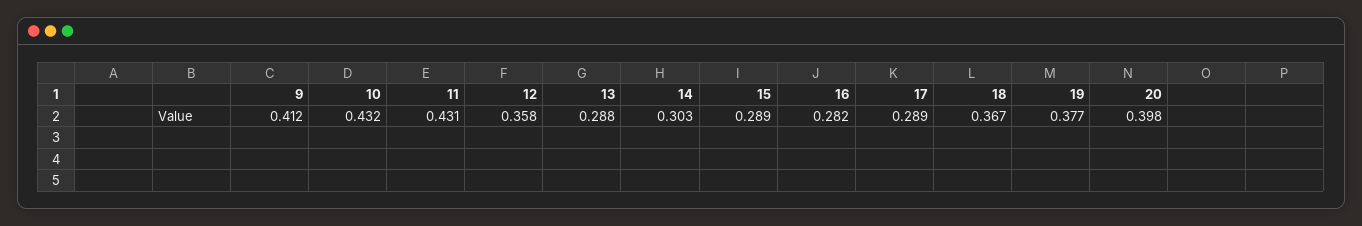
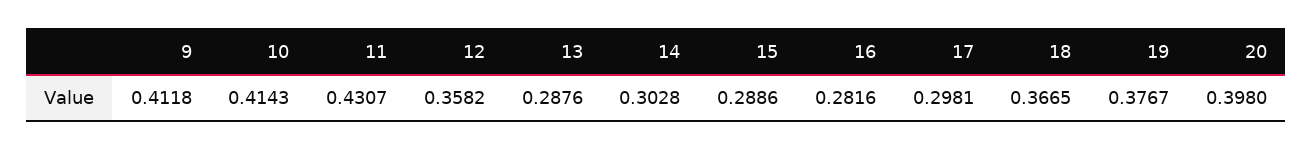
  {
    "9": 0.4118,
-   "10": 0.432,
+   "10": 0.4143,
    "11": 0.4307,
    "12": 0.3582,
    "13": 0.2876,
    "14": 0.3028,
    "15": 0.2886,
    "16": 0.2816,
-   "17": 0.289,
+   "17": 0.2981,
    "18": 0.3665,
    "19": 0.3767,
    "20": 0.398
  }

